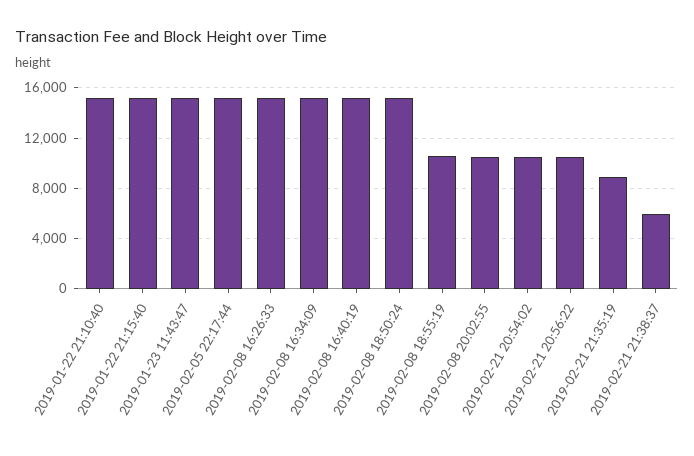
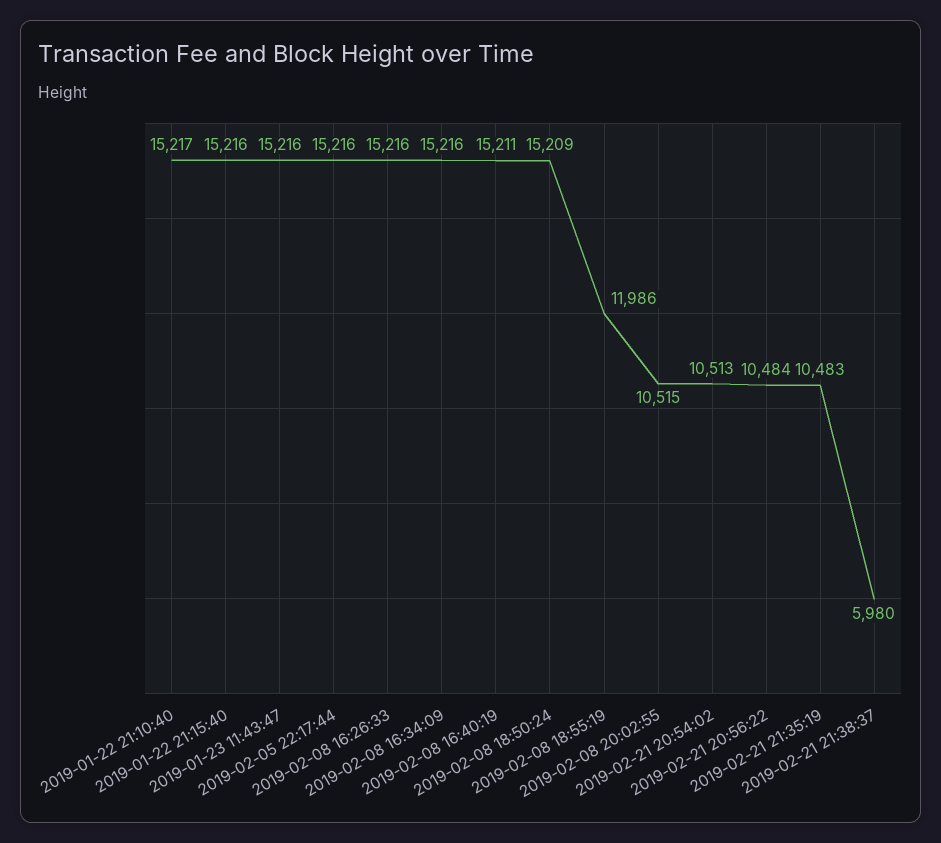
  {
    "2019-01-22 21:10:40": 15217,
    "2019-01-22 21:15:40": 15216,
    "2019-01-23 11:43:47": 15216,
    "2019-02-05 22:17:44": 15216,
    "2019-02-08 16:26:33": 15216,
    "2019-02-08 16:34:09": 15216,
    "2019-02-08 16:40:19": 15211,
    "2019-02-08 18:50:24": 15209,
-   "2019-02-08 18:55:19": 10500,
+   "2019-02-08 18:55:19": 11986,
    "2019-02-08 20:02:55": 10515,
    "2019-02-21 20:54:02": 10513,
    "2019-02-21 20:56:22": 10484,
-   "2019-02-21 21:35:19": 9000,
+   "2019-02-21 21:35:19": 10483,
    "2019-02-21 21:38:37": 5980
  }

